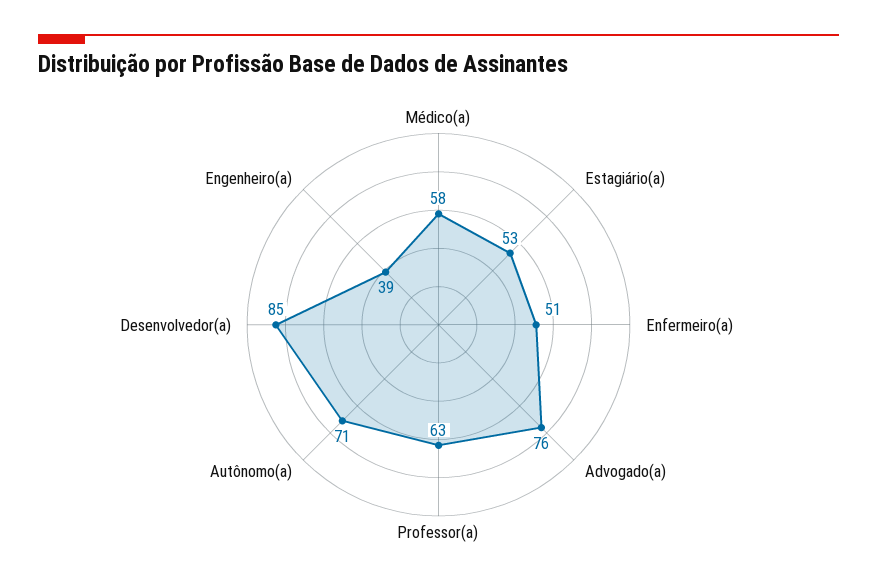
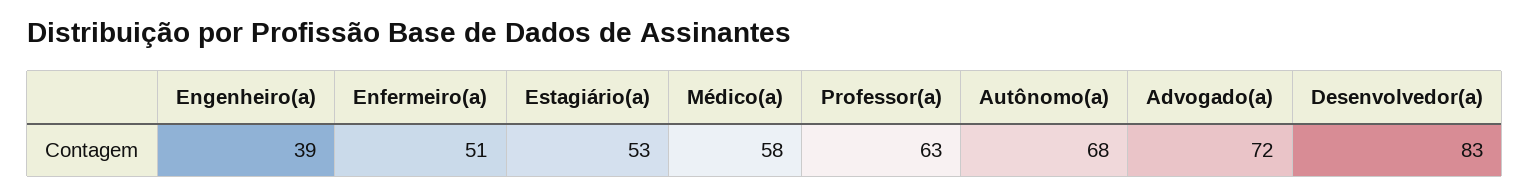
  {
    "Médico(a)": 58,
    "Estagiário(a)": 53,
    "Enfermeiro(a)": 51,
-   "Advogado(a)": 76,
+   "Advogado(a)": 72,
    "Professor(a)": 63,
-   "Autônomo(a)": 71,
+   "Autônomo(a)": 68,
-   "Desenvolvedor(a)": 85,
+   "Desenvolvedor(a)": 83,
    "Engenheiro(a)": 39
  }

